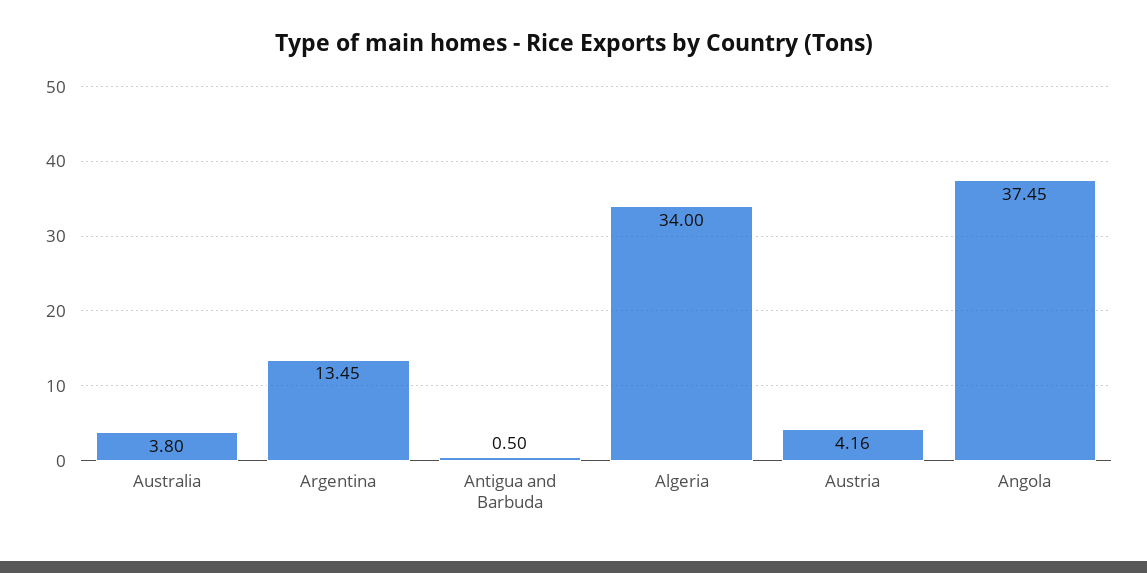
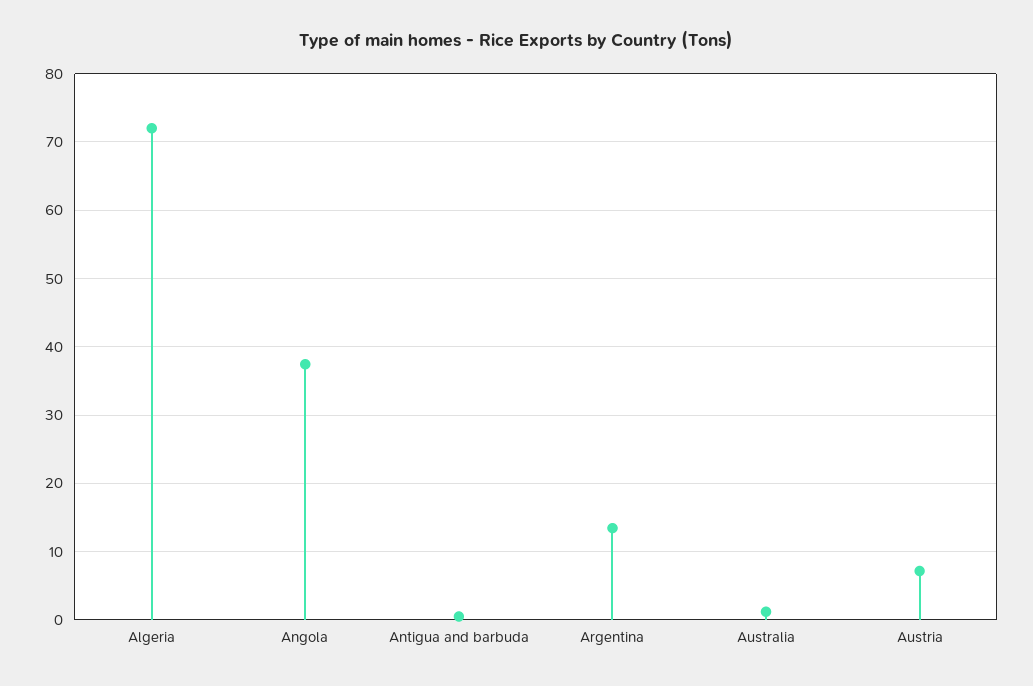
  {
-   "Australia": 3.8,
+   "Australia": 1,
    "Argentina": 13.45,
    "Antigua and Barbuda": 0.5,
-   "Algeria": 34,
+   "Algeria": 72,
-   "Austria": 4.16,
+   "Austria": 7,
    "Angola": 37.45
  }

